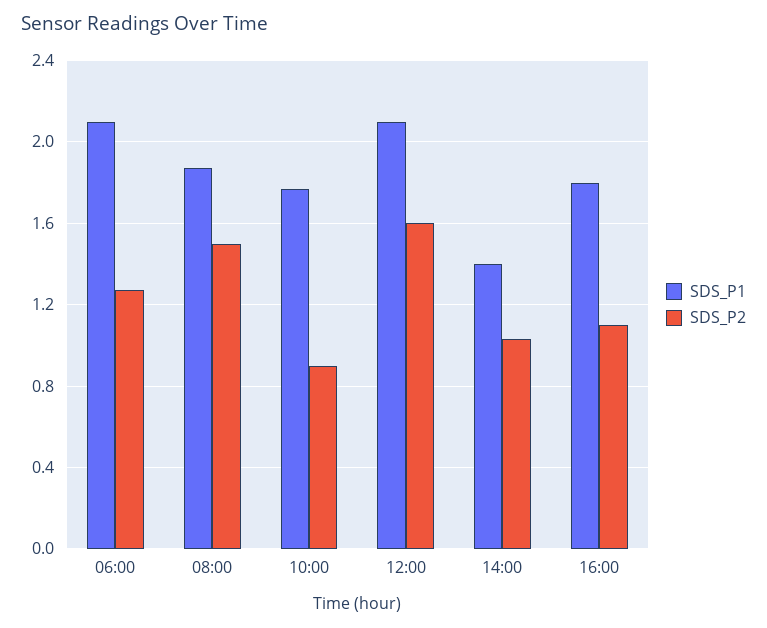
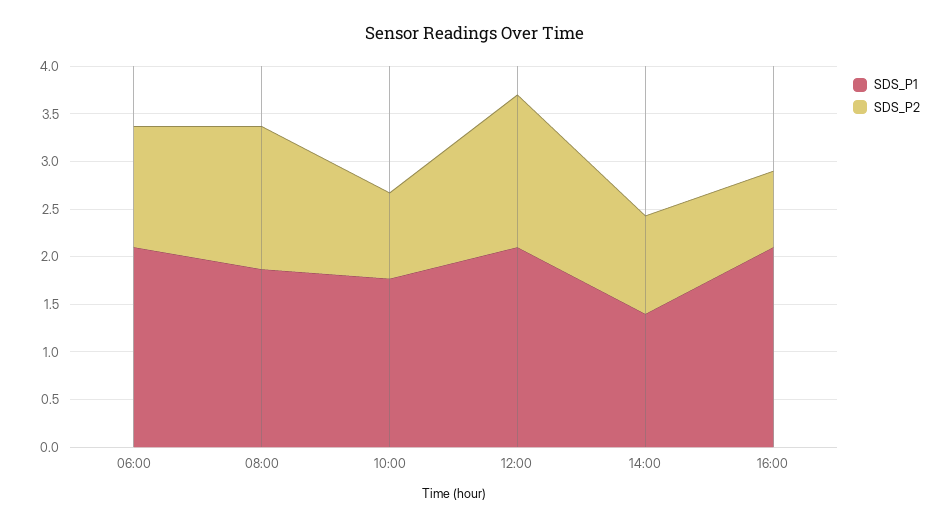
  {
    "SDS_P1": {
      "06:00": 2.1,
      "08:00": 1.85,
      "10:00": 1.75,
      "12:00": 2.1,
      "14:00": 1.4,
-     "16:00": 1.8
+     "16:00": 2.1
    },
    "SDS_P2": {
      "06:00": 1.25,
      "08:00": 1.5,
      "10:00": 0.9,
      "12:00": 1.6,
      "14:00": 1.05,
-     "16:00": 1.1
+     "16:00": 0.8
    }
  }

